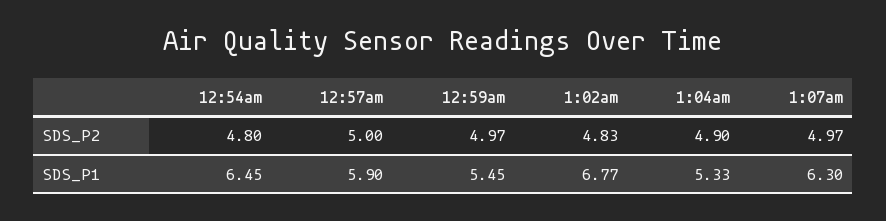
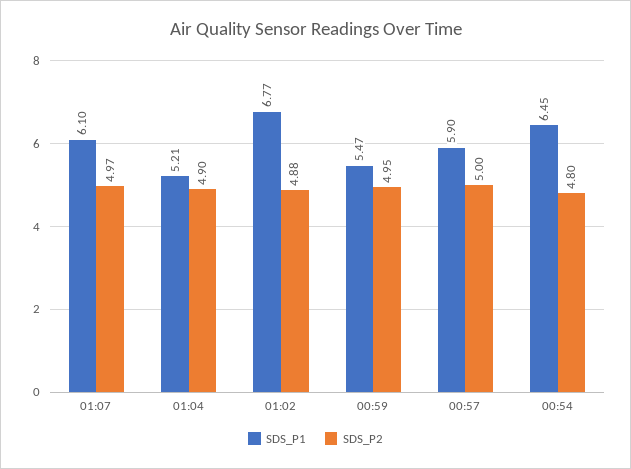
  {
    "SDS_P2": {
      "12:54am": 4.8,
      "12:57am": 5,
-     "12:59am": 4.97,
+     "12:59am": 4.95,
-     "1:02am": 4.83,
+     "1:02am": 4.88,
      "1:04am": 4.9,
      "1:07am": 4.97
    },
    "SDS_P1": {
      "12:54am": 6.45,
      "12:57am": 5.9,
-     "12:59am": 5.45,
+     "12:59am": 5.47,
      "1:02am": 6.77,
-     "1:04am": 5.33,
+     "1:04am": 5.21,
-     "1:07am": 6.3
+     "1:07am": 6.1
    }
  }

